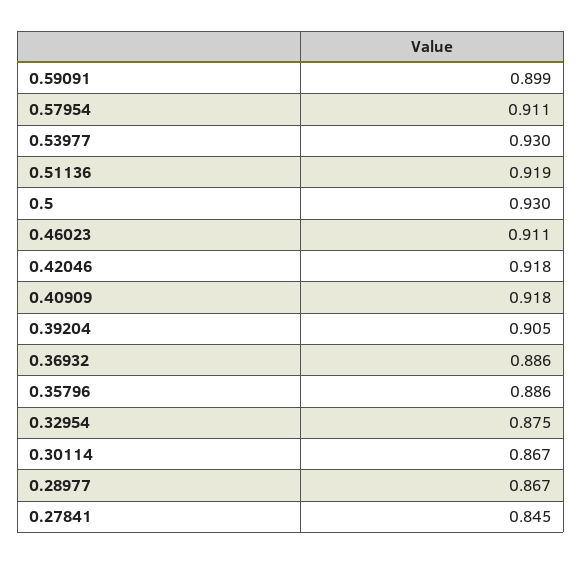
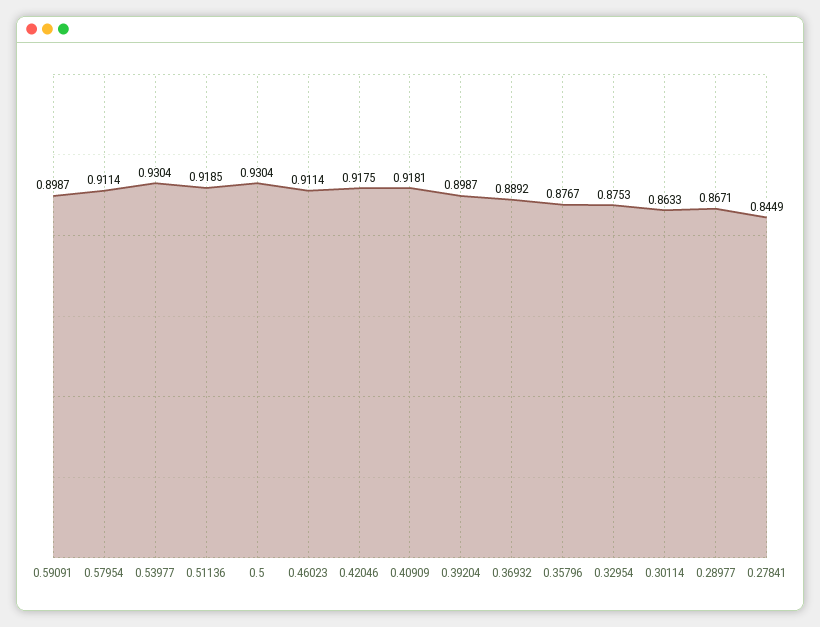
  {
    "0.59091": 0.8987,
    "0.57954": 0.9114,
    "0.53977": 0.9304,
    "0.51136": 0.9185,
    "0.5": 0.9304,
    "0.46023": 0.9114,
    "0.42046": 0.9175,
    "0.40909": 0.9181,
-   "0.39204": 0.905,
+   "0.39204": 0.8987,
-   "0.36932": 0.886,
+   "0.36932": 0.8892,
-   "0.35796": 0.886,
+   "0.35796": 0.8767,
    "0.32954": 0.8753,
-   "0.30114": 0.867,
+   "0.30114": 0.8633,
    "0.28977": 0.8671,
    "0.27841": 0.8449
  }

